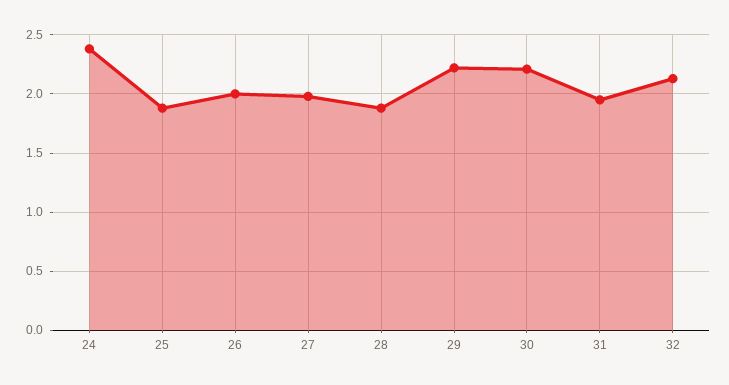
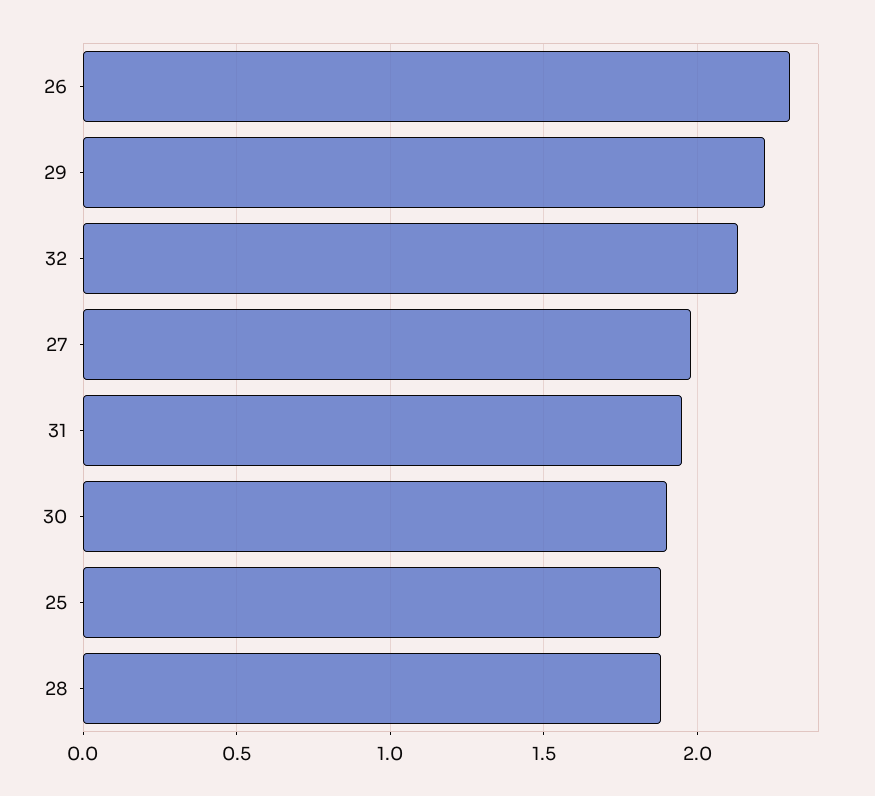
  {
-   "24": 2.4,
    "25": 1.9,
-   "26": 2,
+   "26": 2.3,
    "27": 2,
    "28": 1.9,
    "29": 2.2,
-   "30": 2.2,
+   "30": 1.9,
    "31": 1.95,
    "32": 2.15
  }

